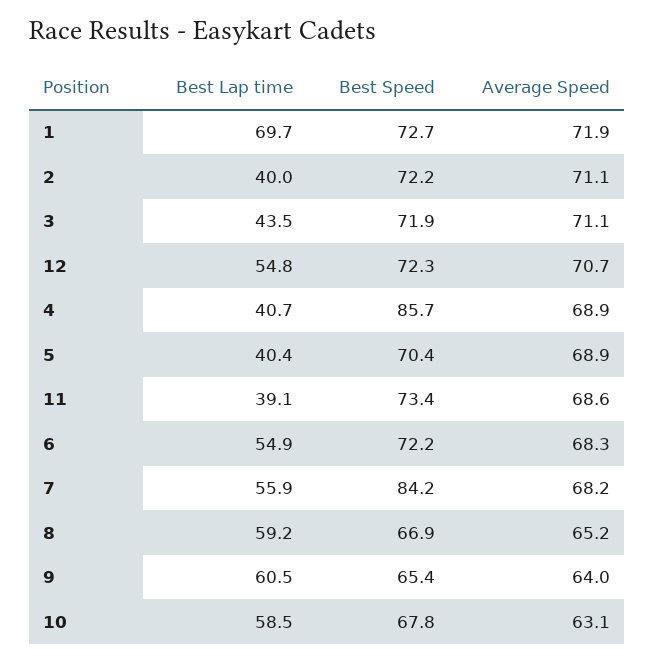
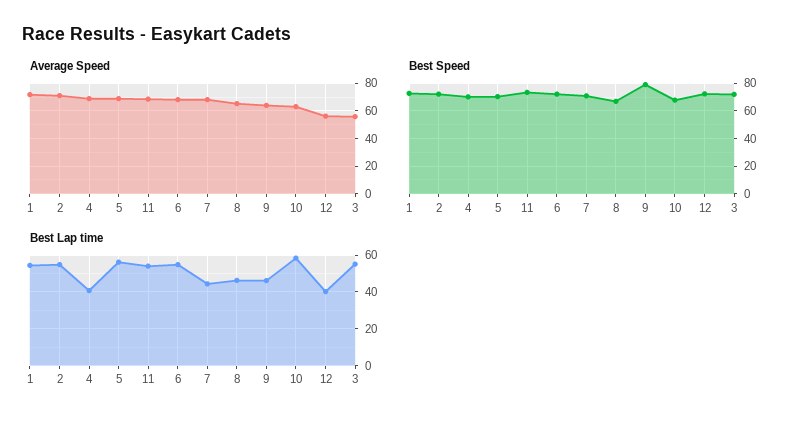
  {
    "Best Lap time": {
-     "1": 69.7,
+     "1": 55,
-     "2": 40,
+     "2": 55,
-     "3": 43.5,
+     "3": 55,
-     "12": 54.8,
+     "12": 40,
      "4": 40.7,
-     "5": 40.4,
+     "5": 55,
-     "11": 39.1,
+     "11": 55,
      "6": 54.9,
-     "7": 55.9,
+     "7": 45,
-     "8": 59.2,
+     "8": 45,
-     "9": 60.5,
+     "9": 45,
      "10": 58.5
    },
    "Best Speed": {
      "1": 72.7,
      "2": 72.2,
      "3": 71.9,
      "12": 72.3,
-     "4": 85.7,
+     "4": 70,
      "5": 70.4,
      "11": 73.4,
      "6": 72.2,
-     "7": 84.2,
+     "7": 70,
      "8": 66.9,
-     "9": 65.4,
+     "9": 80,
      "10": 67.8
    },
    "Average Speed": {
      "1": 71.9,
      "2": 71.1,
-     "3": 71.1,
+     "3": 55,
-     "12": 70.7,
+     "12": 55,
      "4": 68.9,
      "5": 68.9,
      "11": 68.6,
      "6": 68.3,
      "7": 68.2,
      "8": 65.2,
      "9": 64,
      "10": 63.1
    }
  }

